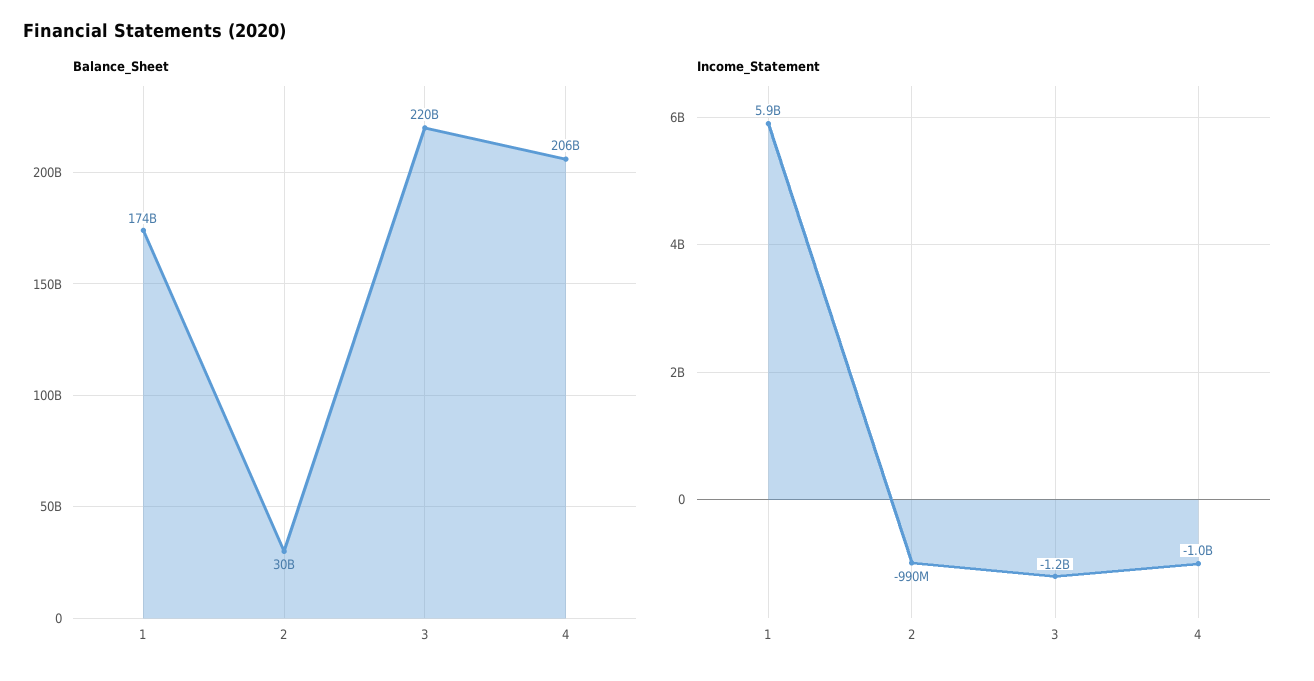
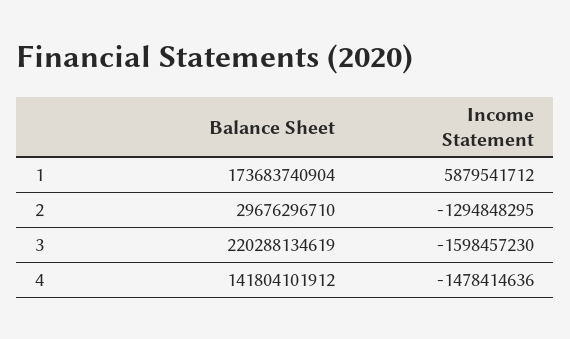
  {
    "Balance_Sheet": {
      "1": 173683740904,
      "2": 29676296710,
      "3": 220288134619,
-     "4": 206000000000
+     "4": 141804101912
    },
    "Income_Statement": {
      "1": 5879541712,
-     "2": -990000000,
+     "2": -1294848295,
-     "3": -1200000000,
+     "3": -1598457230,
-     "4": -1000000000
+     "4": -1478414636
    }
  }

